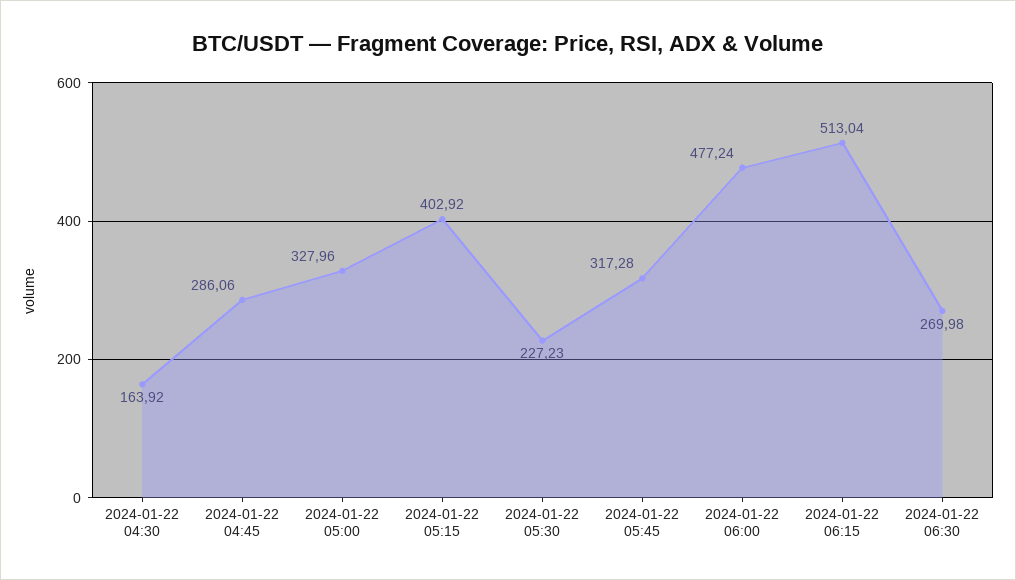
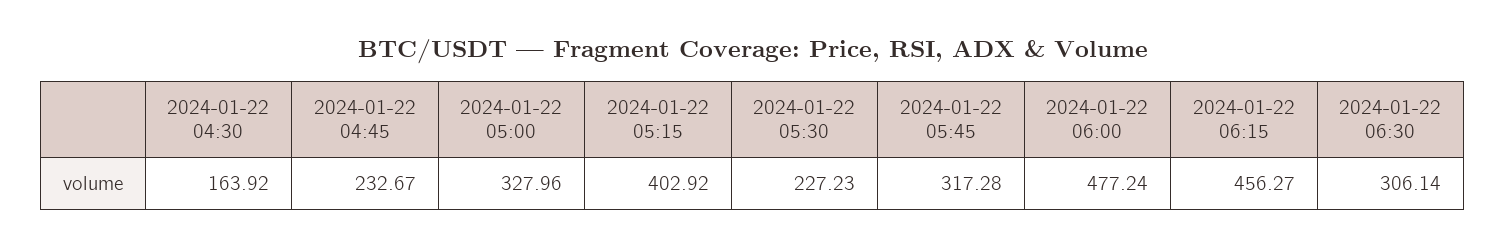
  {
    "2024-01-22 04:30": 163.92,
-   "2024-01-22 04:45": 286.06,
+   "2024-01-22 04:45": 232.67,
    "2024-01-22 05:00": 327.96,
    "2024-01-22 05:15": 402.92,
    "2024-01-22 05:30": 227.23,
    "2024-01-22 05:45": 317.28,
    "2024-01-22 06:00": 477.24,
-   "2024-01-22 06:15": 513.04,
+   "2024-01-22 06:15": 456.27,
-   "2024-01-22 06:30": 269.98
+   "2024-01-22 06:30": 306.14
  }

